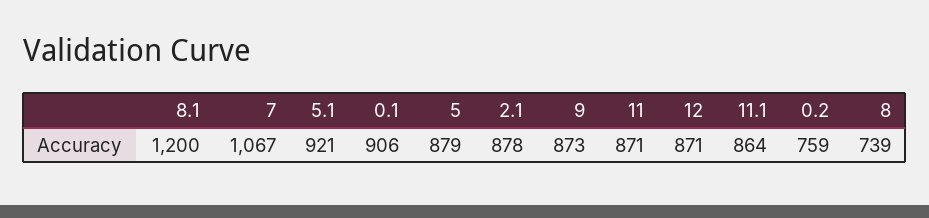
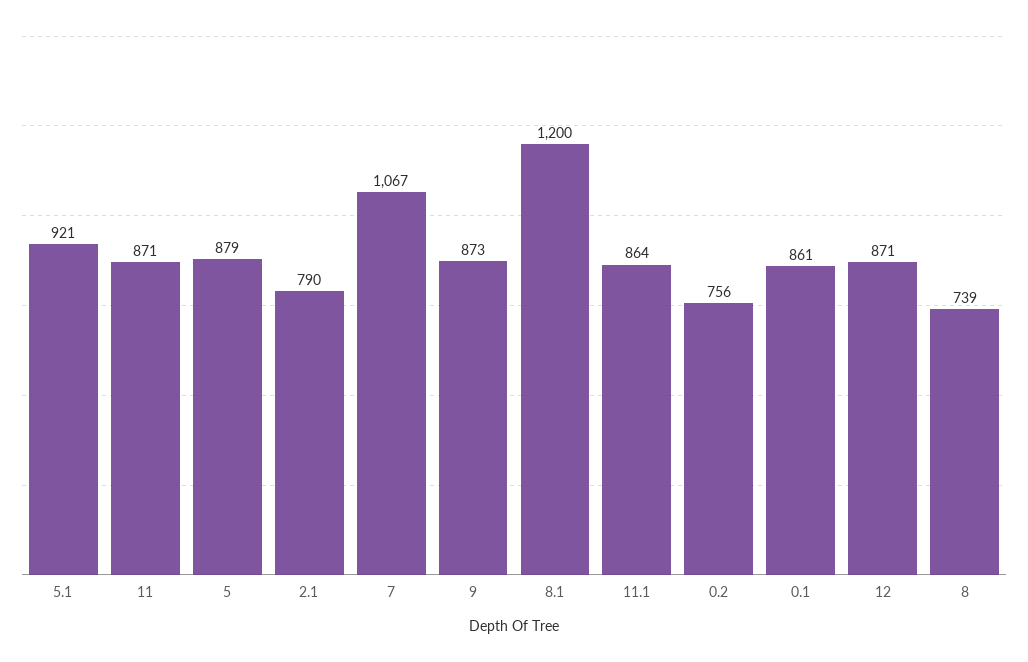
  {
    "8.1": 1200,
    "7": 1067,
    "5.1": 921,
-   "0.1": 906,
+   "0.1": 861,
    "5": 879,
-   "2.1": 878,
+   "2.1": 790,
    "9": 873,
    "11": 871,
    "12": 871,
    "11.1": 864,
-   "0.2": 759,
+   "0.2": 756,
    "8": 739
  }

